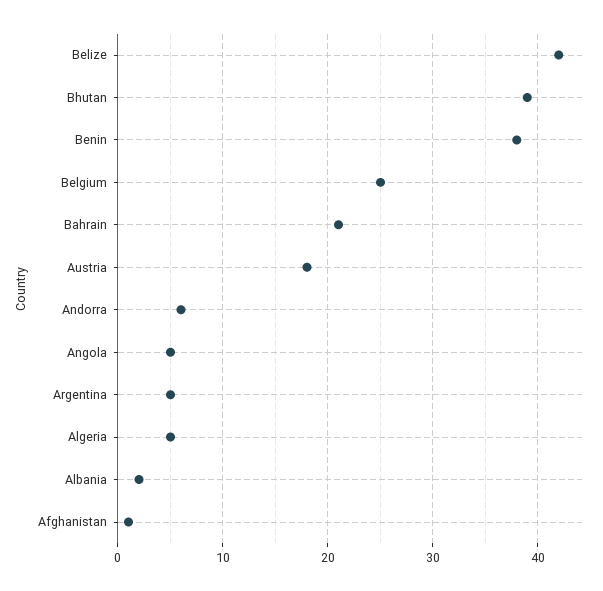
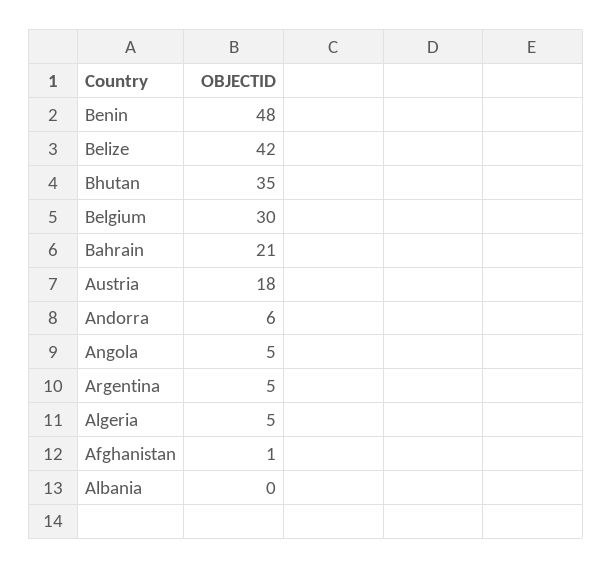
  {
    "Belize": 42,
-   "Bhutan": 39,
+   "Bhutan": 35,
-   "Benin": 38,
+   "Benin": 48,
-   "Belgium": 25,
+   "Belgium": 30,
    "Bahrain": 21,
    "Austria": 18,
    "Andorra": 6,
    "Angola": 5,
    "Argentina": 5,
    "Algeria": 5,
-   "Albania": 2,
+   "Albania": 0,
    "Afghanistan": 1
  }

